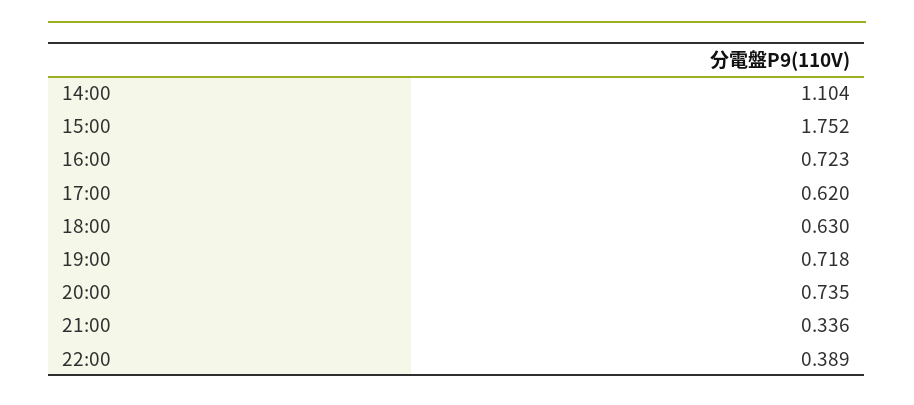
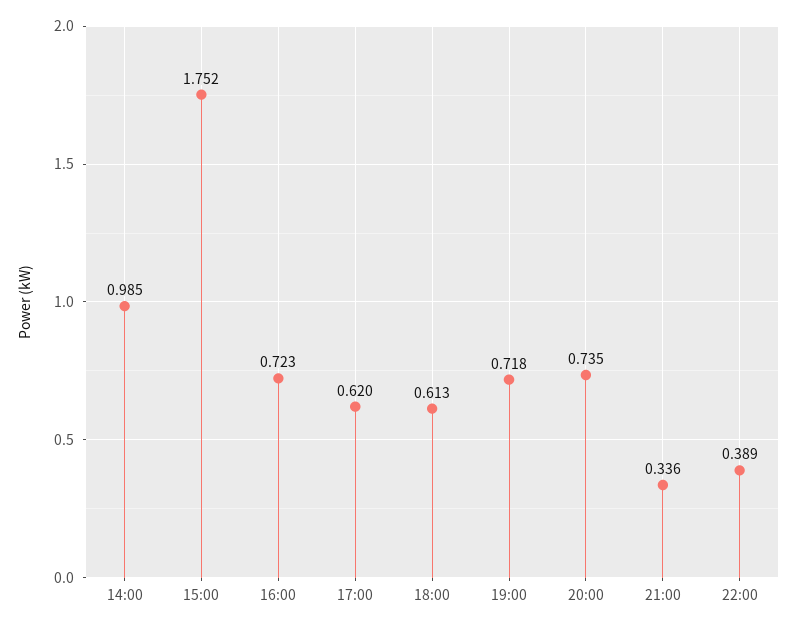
  {
-   "14:00": 1.104,
+   "14:00": 0.985,
    "15:00": 1.752,
    "16:00": 0.723,
    "17:00": 0.62,
-   "18:00": 0.63,
+   "18:00": 0.613,
    "19:00": 0.718,
    "20:00": 0.735,
    "21:00": 0.336,
    "22:00": 0.389
  }

